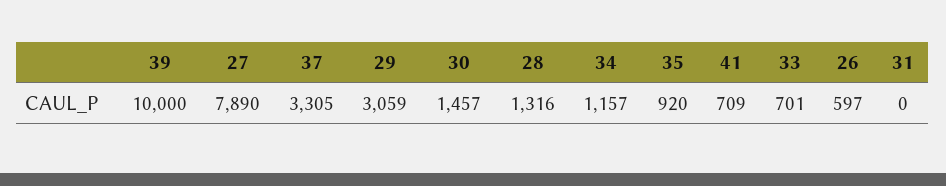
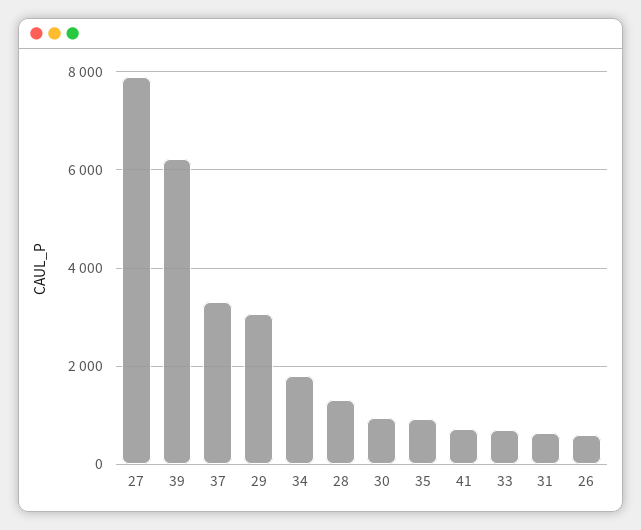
  {
-   "39": 10000,
+   "39": 6200,
    "27": 7890,
    "37": 3305,
    "29": 3059,
-   "30": 1457,
+   "30": 1000,
    "28": 1316,
-   "34": 1157,
+   "34": 1800,
    "35": 920,
    "41": 709,
    "33": 701,
    "26": 597,
-   "31": 0
+   "31": 600
  }

